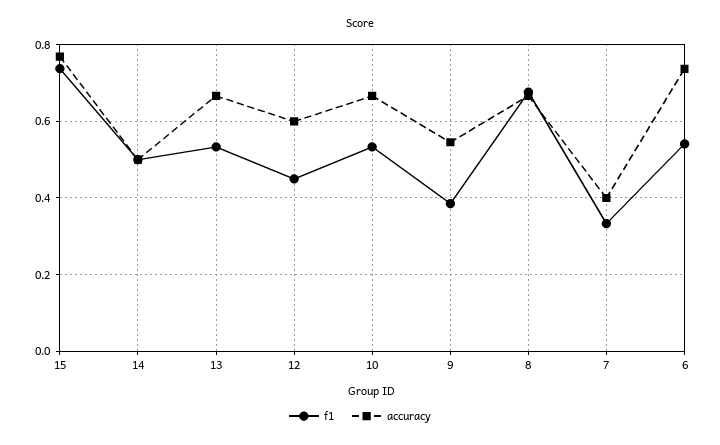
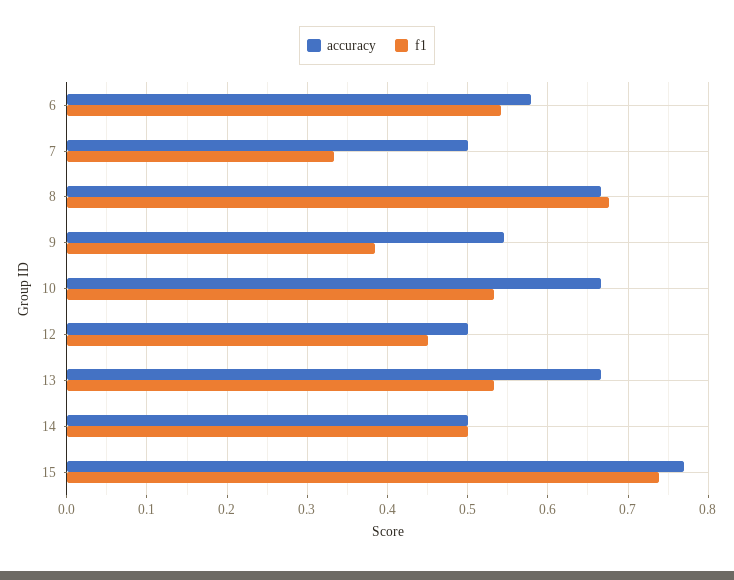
  {
    "f1": {
      "15": 0.74,
      "14": 0.5,
      "13": 0.53,
      "12": 0.45,
      "10": 0.53,
      "9": 0.39,
      "8": 0.68,
      "7": 0.33,
      "6": 0.54
    },
    "accuracy": {
      "15": 0.77,
      "14": 0.5,
      "13": 0.67,
-     "12": 0.6,
+     "12": 0.5,
      "10": 0.67,
      "9": 0.55,
      "8": 0.67,
-     "7": 0.4,
+     "7": 0.5,
-     "6": 0.74
+     "6": 0.58
    }
  }

